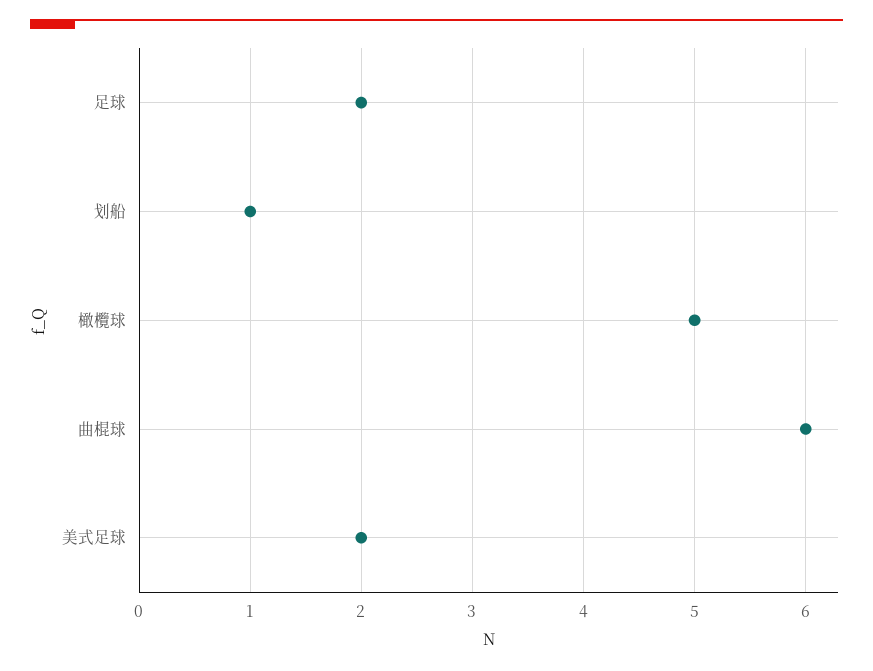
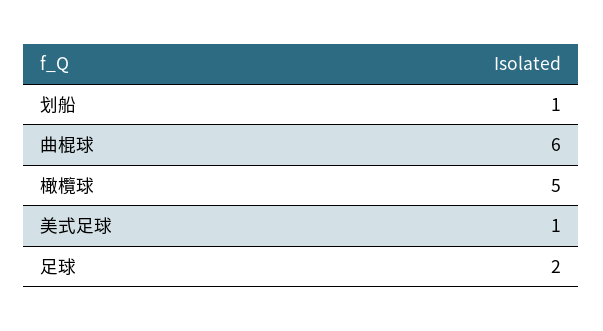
  {
    "足球": 2,
    "划船": 1,
    "橄欖球": 5,
    "曲棍球": 6,
-   "美式足球": 2
+   "美式足球": 1
  }

